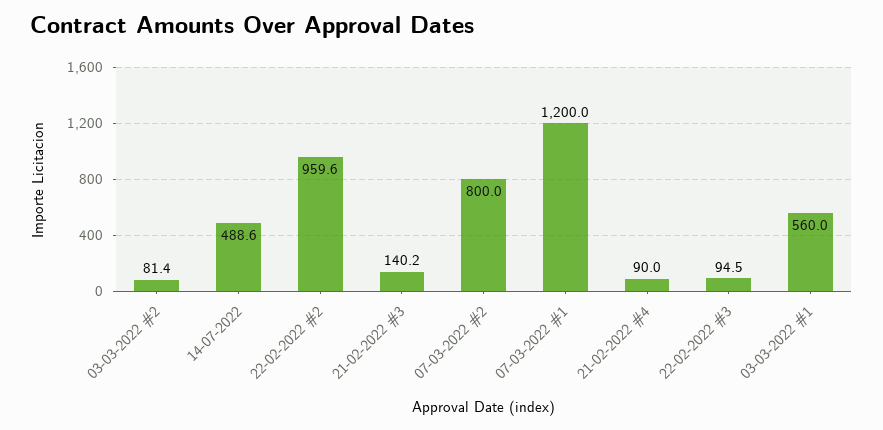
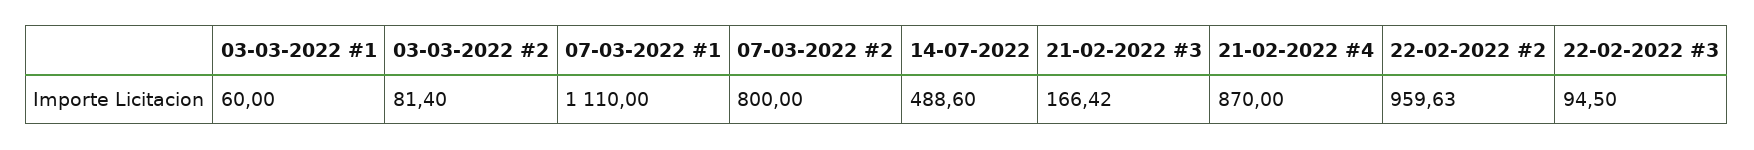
  {
    "03-03-2022 #2": 81.4,
    "14-07-2022": 488.6,
    "22-02-2022 #2": 959.63,
-   "21-02-2022 #3": 140.2,
+   "21-02-2022 #3": 166.42,
    "07-03-2022 #2": 800,
-   "07-03-2022 #1": 1200,
+   "07-03-2022 #1": 1110,
-   "21-02-2022 #4": 90,
+   "21-02-2022 #4": 870,
    "22-02-2022 #3": 94.5,
-   "03-03-2022 #1": 560
+   "03-03-2022 #1": 60
  }

